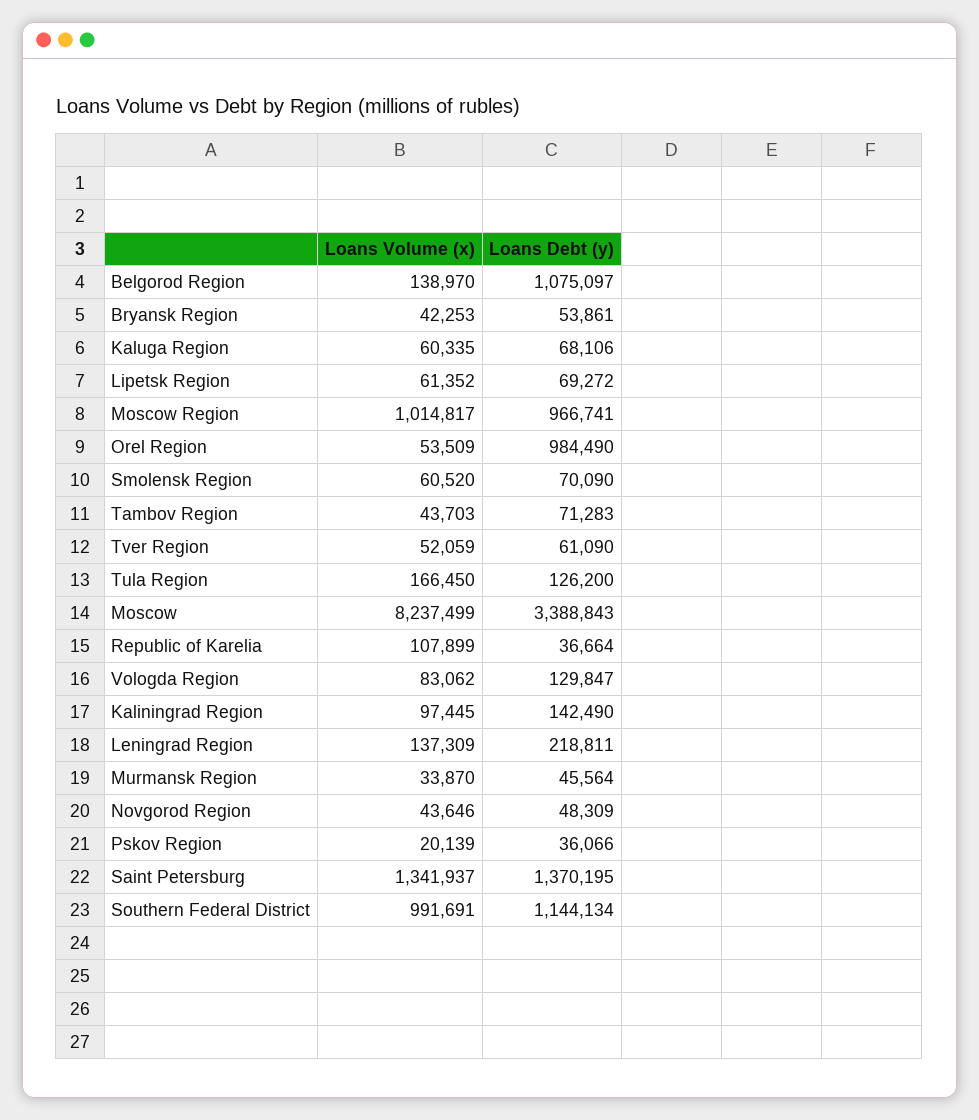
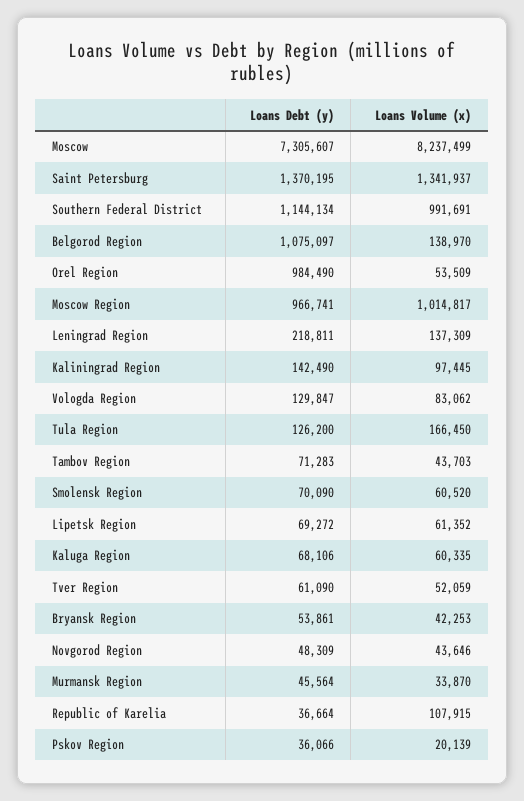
  {
    "Loans Volume (x)": {
      "Belgorod Region": 138970,
      "Bryansk Region": 42253,
      "Kaluga Region": 60335,
      "Lipetsk Region": 61352,
      "Moscow Region": 1014817,
      "Orel Region": 53509,
      "Smolensk Region": 60520,
      "Tambov Region": 43703,
      "Tver Region": 52059,
      "Tula Region": 166450,
      "Moscow": 8237499,
-     "Republic of Karelia": 107899,
+     "Republic of Karelia": 107915,
      "Vologda Region": 83062,
      "Kaliningrad Region": 97445,
      "Leningrad Region": 137309,
      "Murmansk Region": 33870,
      "Novgorod Region": 43646,
      "Pskov Region": 20139,
      "Saint Petersburg": 1341937,
      "Southern Federal District": 991691
    },
    "Loans Debt (y)": {
      "Belgorod Region": 1075097,
      "Bryansk Region": 53861,
      "Kaluga Region": 68106,
      "Lipetsk Region": 69272,
      "Moscow Region": 966741,
      "Orel Region": 984490,
      "Smolensk Region": 70090,
      "Tambov Region": 71283,
      "Tver Region": 61090,
      "Tula Region": 126200,
-     "Moscow": 3388843,
+     "Moscow": 7305607,
      "Republic of Karelia": 36664,
      "Vologda Region": 129847,
      "Kaliningrad Region": 142490,
      "Leningrad Region": 218811,
      "Murmansk Region": 45564,
      "Novgorod Region": 48309,
      "Pskov Region": 36066,
      "Saint Petersburg": 1370195,
      "Southern Federal District": 1144134
    }
  }

